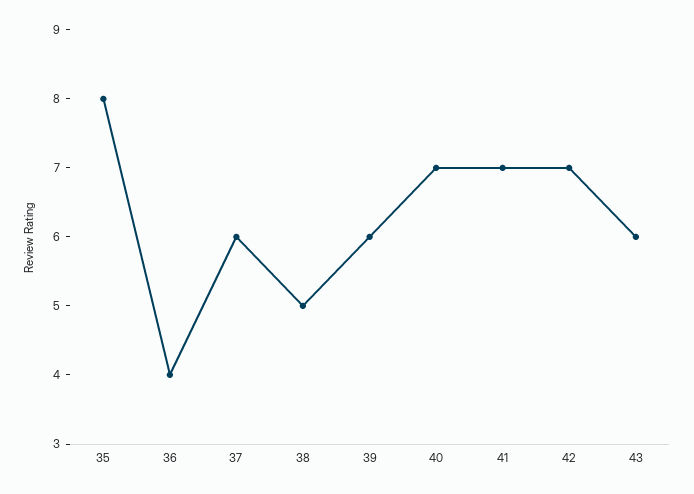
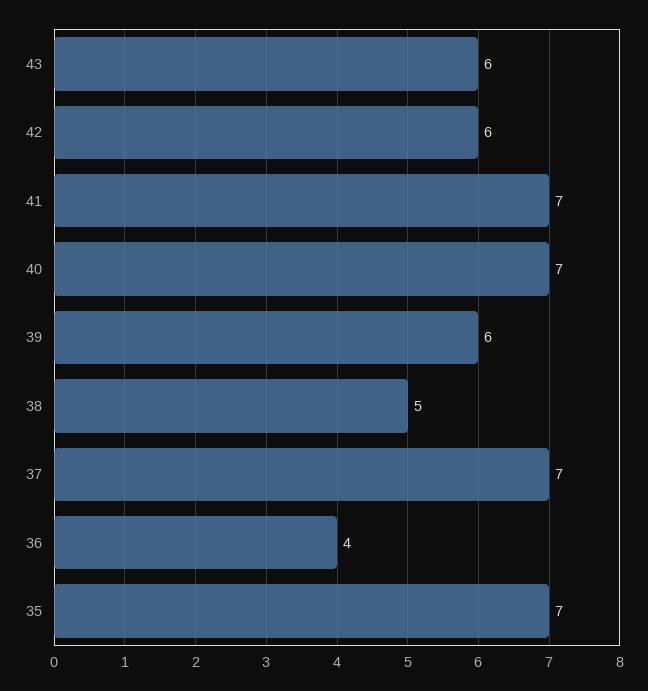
  {
-   "35": 8,
+   "35": 7,
    "36": 4,
-   "37": 6,
+   "37": 7,
    "38": 5,
    "39": 6,
    "40": 7,
    "41": 7,
-   "42": 7,
+   "42": 6,
    "43": 6
  }

